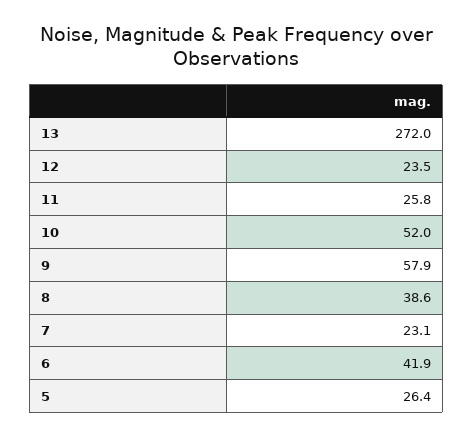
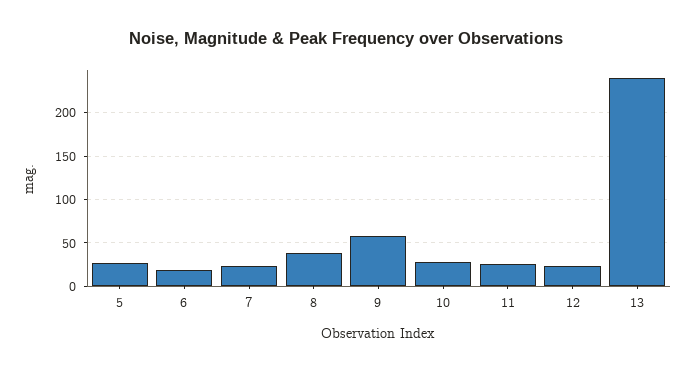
  {
-   "13": 272,
+   "13": 240,
    "12": 23.5,
    "11": 25.8,
-   "10": 52,
+   "10": 30,
    "9": 57.9,
    "8": 38.6,
    "7": 23.1,
-   "6": 41.9,
+   "6": 20,
    "5": 26.4
  }

